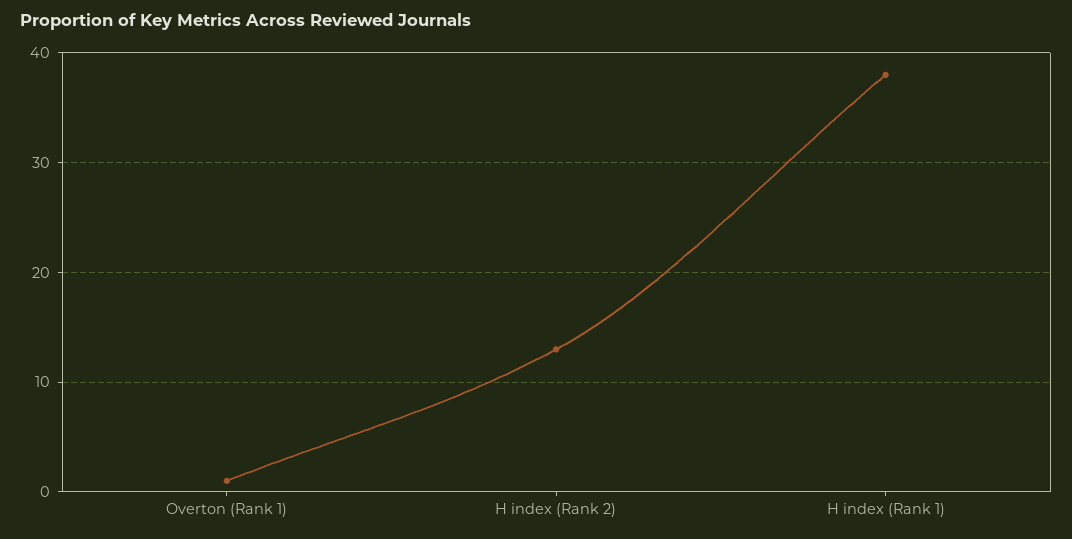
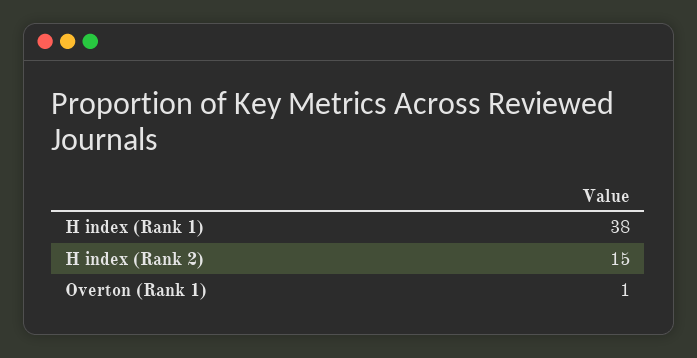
  {
    "Overton (Rank 1)": 1,
-   "H index (Rank 2)": 13,
+   "H index (Rank 2)": 15,
    "H index (Rank 1)": 38
  }

